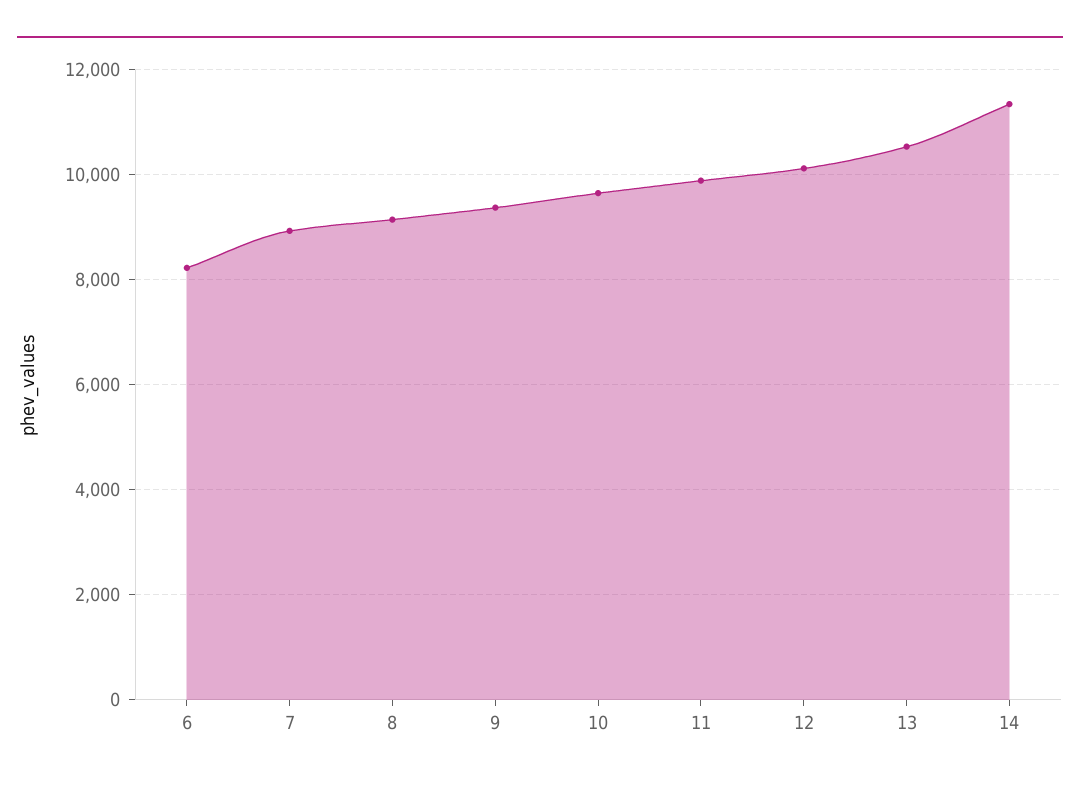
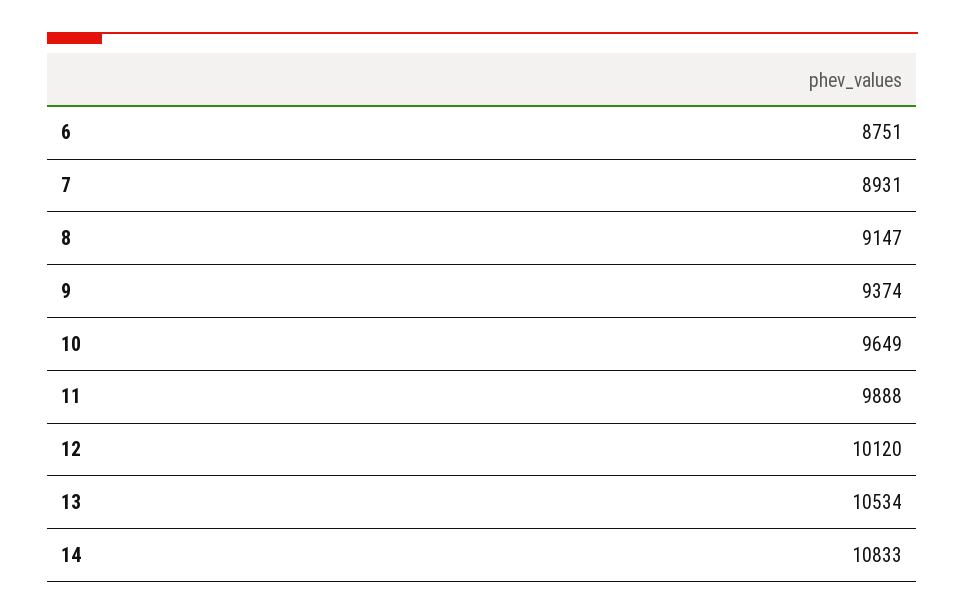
  {
-   "6": 8200,
+   "6": 8751,
    "7": 8931,
    "8": 9147,
    "9": 9374,
    "10": 9649,
    "11": 9888,
    "12": 10120,
    "13": 10534,
-   "14": 11400
+   "14": 10833
  }

